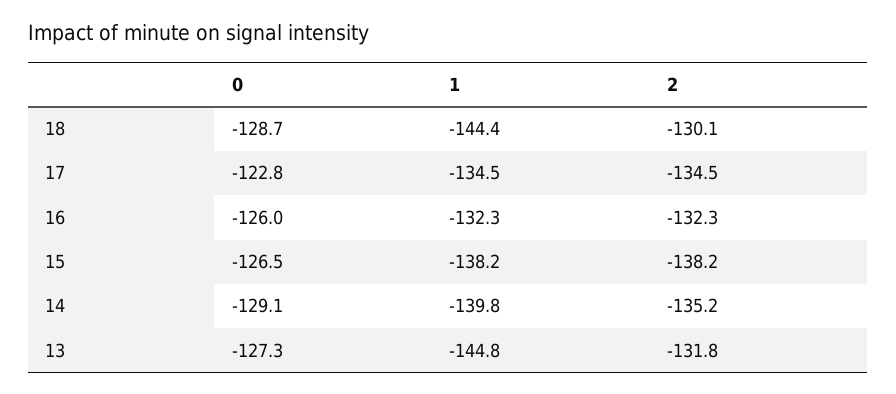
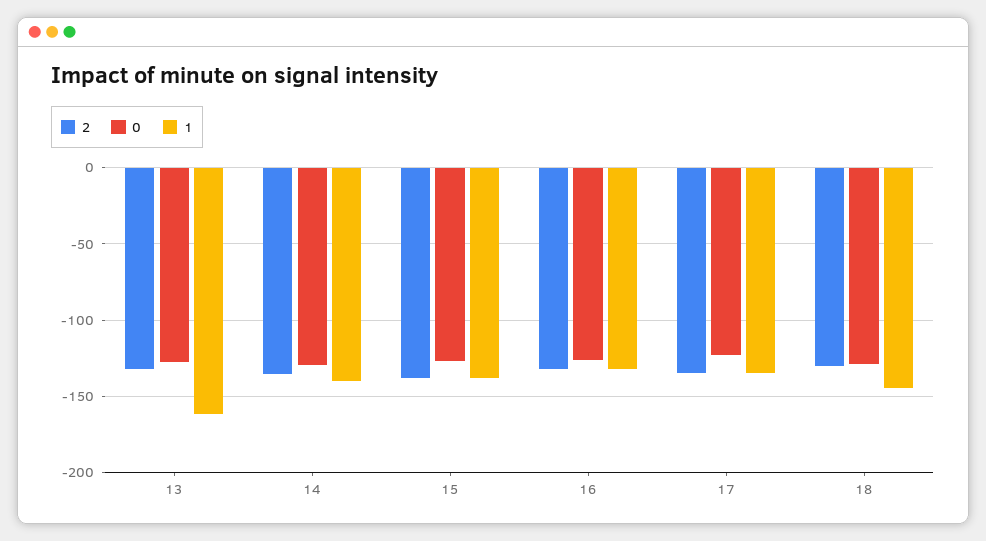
  {
    "0": {
      "18": -128.7,
      "17": -122.8,
      "16": -126,
      "15": -126.5,
      "14": -129.1,
      "13": -127.3
    },
    "1": {
      "18": -144.4,
      "17": -134.5,
      "16": -132.3,
      "15": -138.2,
      "14": -139.8,
-     "13": -144.8
+     "13": -160
    },
    "2": {
      "18": -130.1,
      "17": -134.5,
      "16": -132.3,
      "15": -138.2,
      "14": -135.2,
      "13": -131.8
    }
  }

